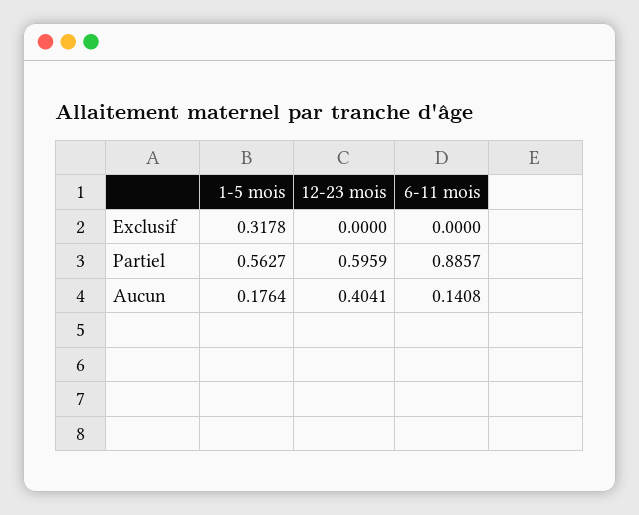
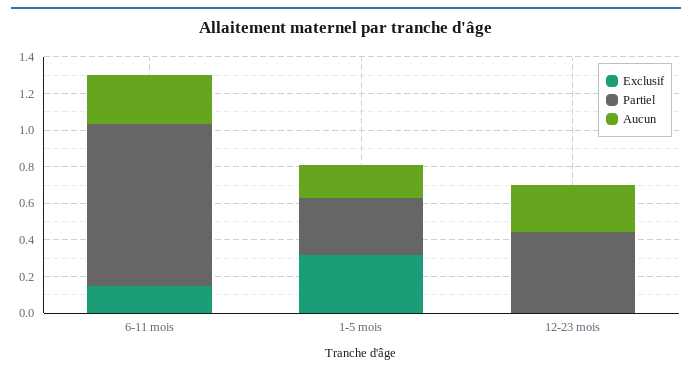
  {
    "Exclusif": {
      "1-5 mois": 0.3178,
      "12-23 mois": 0,
-     "6-11 mois": 0
+     "6-11 mois": 0.15
    },
    "Partiel": {
-     "1-5 mois": 0.5627,
+     "1-5 mois": 0.3,
-     "12-23 mois": 0.5959,
+     "12-23 mois": 0.45,
      "6-11 mois": 0.8857
    },
    "Aucun": {
      "1-5 mois": 0.1764,
-     "12-23 mois": 0.4041,
+     "12-23 mois": 0.25,
-     "6-11 mois": 0.1408
+     "6-11 mois": 0.25
    }
  }

